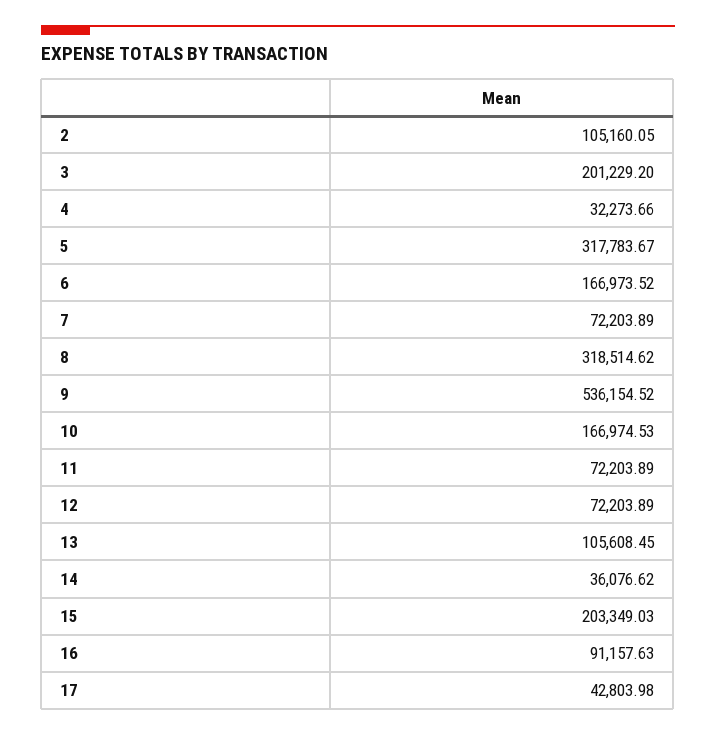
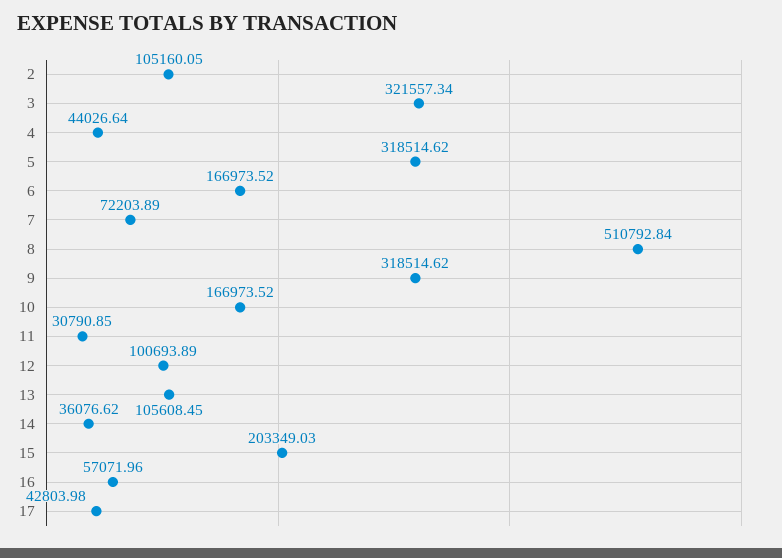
  {
    "2": 105160.05,
-   "3": 201229.2,
+   "3": 321557.34,
-   "4": 32273.66,
+   "4": 44026.64,
-   "5": 317783.67,
+   "5": 318514.62,
    "6": 166973.52,
    "7": 72203.89,
-   "8": 318514.62,
+   "8": 510792.84,
-   "9": 536154.52,
+   "9": 318514.62,
-   "10": 166974.53,
+   "10": 166973.52,
-   "11": 72203.89,
+   "11": 30790.85,
-   "12": 72203.89,
+   "12": 100693.89,
    "13": 105608.45,
    "14": 36076.62,
    "15": 203349.03,
-   "16": 91157.63,
+   "16": 57071.96,
    "17": 42803.98
  }

